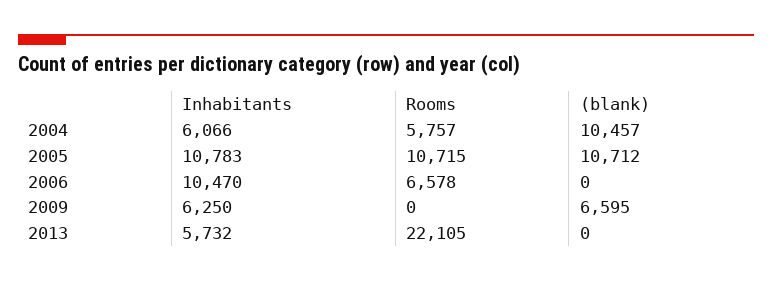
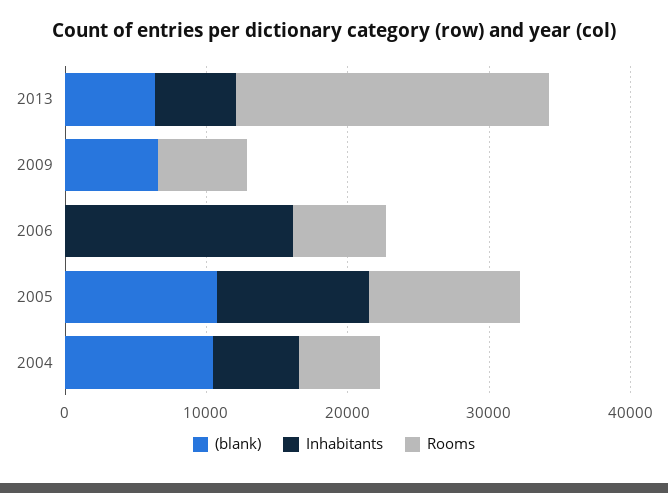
  {
    "Inhabitants": {
      "2004": 6066,
      "2005": 10783,
-     "2006": 10470,
+     "2006": 16000,
-     "2009": 6250,
+     "2009": 0,
      "2013": 5732
    },
    "Rooms": {
      "2004": 5757,
      "2005": 10715,
      "2006": 6578,
-     "2009": 0,
+     "2009": 6000,
      "2013": 22105
    },
    "(blank)": {
      "2004": 10457,
      "2005": 10712,
      "2006": 0,
      "2009": 6595,
-     "2013": 0
+     "2013": 6000
    }
  }

